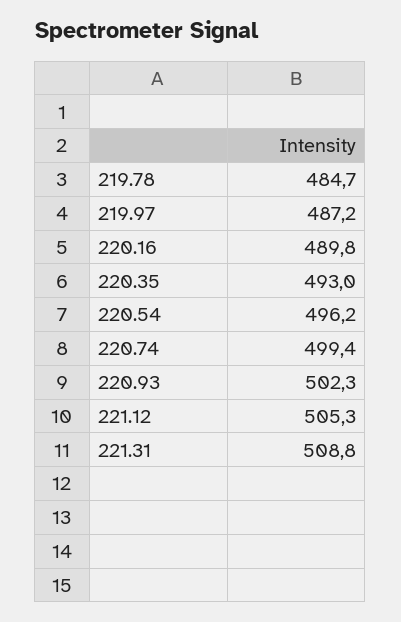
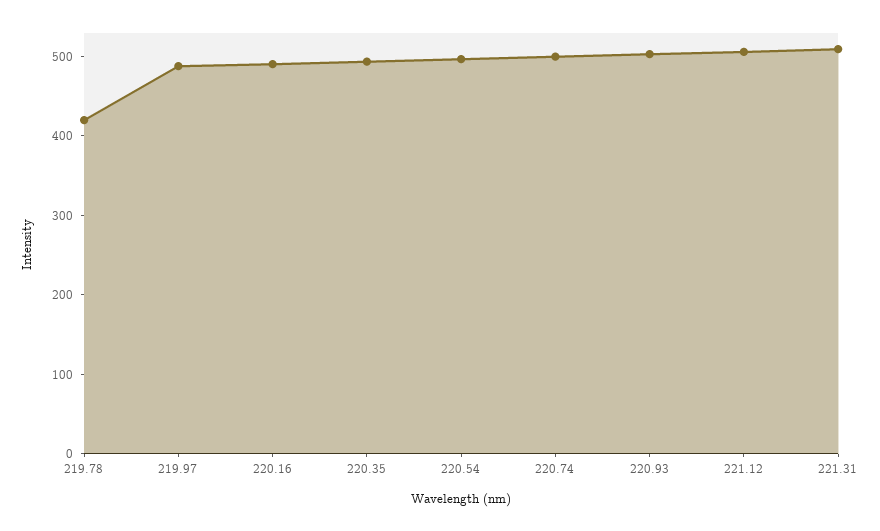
  {
-   "219.78": 484.7,
+   "219.78": 420,
    "219.97": 487.2,
    "220.16": 489.8,
    "220.35": 493,
    "220.54": 496.2,
    "220.74": 499.4,
    "220.93": 502.3,
    "221.12": 505.3,
    "221.31": 508.8
  }

